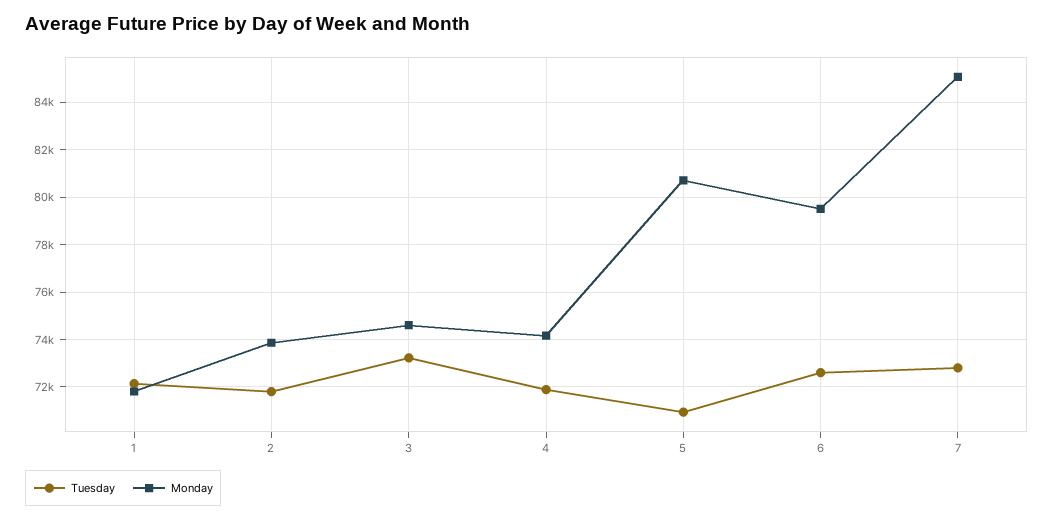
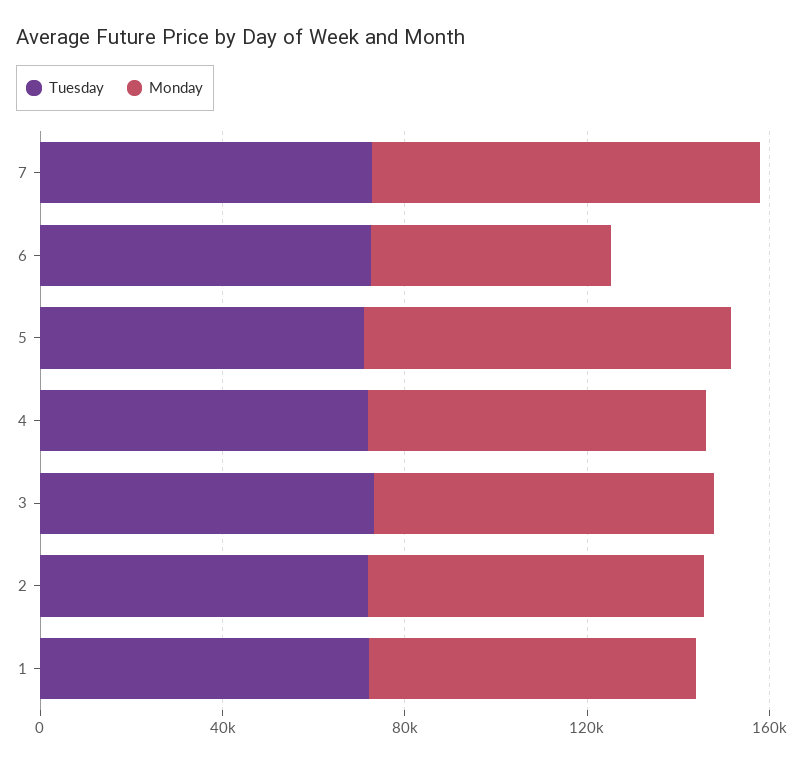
  {
    "Tuesday": {
      "1": 72000,
      "2": 72000,
      "3": 73000,
      "4": 72000,
      "5": 71000,
      "6": 72500,
      "7": 73000
    },
    "Monday": {
      "1": 72000,
      "2": 74000,
      "3": 74500,
      "4": 74000,
      "5": 80500,
-     "6": 79500,
+     "6": 50000,
      "7": 85000
    }
  }

